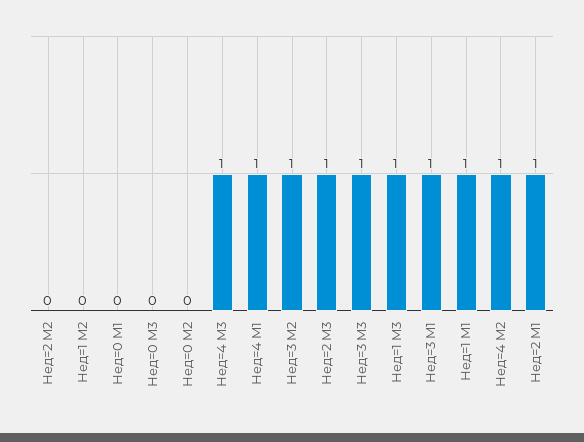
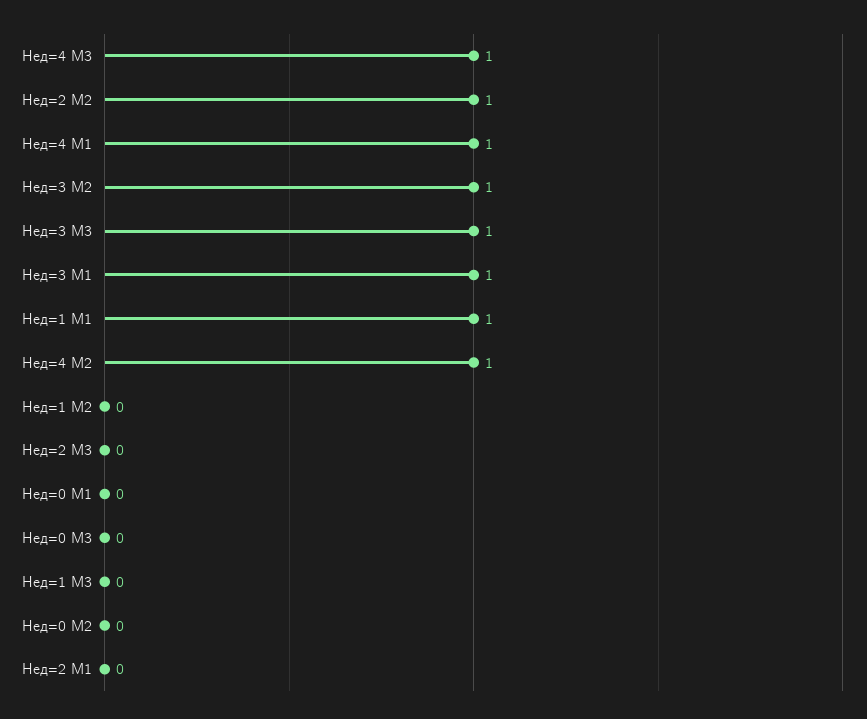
  {
-   "Нед=2 M2": 0,
+   "Нед=2 M2": 1,
    "Нед=1 M2": 0,
    "Нед=0 M1": 0,
    "Нед=0 M3": 0,
    "Нед=0 M2": 0,
    "Нед=4 M3": 1,
    "Нед=4 M1": 1,
    "Нед=3 M2": 1,
-   "Нед=2 M3": 1,
+   "Нед=2 M3": 0,
    "Нед=3 M3": 1,
-   "Нед=1 M3": 1,
+   "Нед=1 M3": 0,
    "Нед=3 M1": 1,
    "Нед=1 M1": 1,
    "Нед=4 M2": 1,
-   "Нед=2 M1": 1
+   "Нед=2 M1": 0
  }

